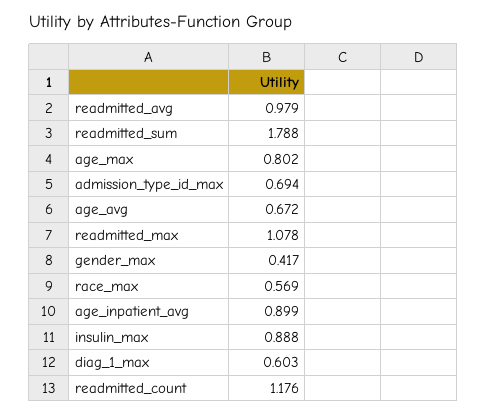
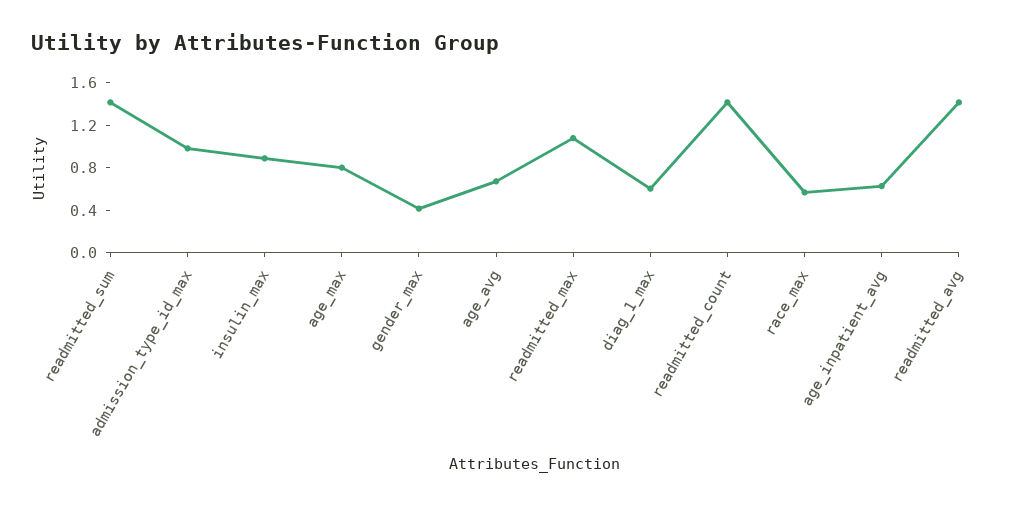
  {
-   "readmitted_avg": 0.979,
+   "readmitted_avg": 1.4,
-   "readmitted_sum": 1.788,
+   "readmitted_sum": 1.4,
    "age_max": 0.802,
-   "admission_type_id_max": 0.694,
+   "admission_type_id_max": 1,
    "age_avg": 0.672,
    "readmitted_max": 1.078,
    "gender_max": 0.417,
    "race_max": 0.569,
-   "age_inpatient_avg": 0.899,
+   "age_inpatient_avg": 0.6,
    "insulin_max": 0.888,
    "diag_1_max": 0.603,
-   "readmitted_count": 1.176
+   "readmitted_count": 1.4
  }

